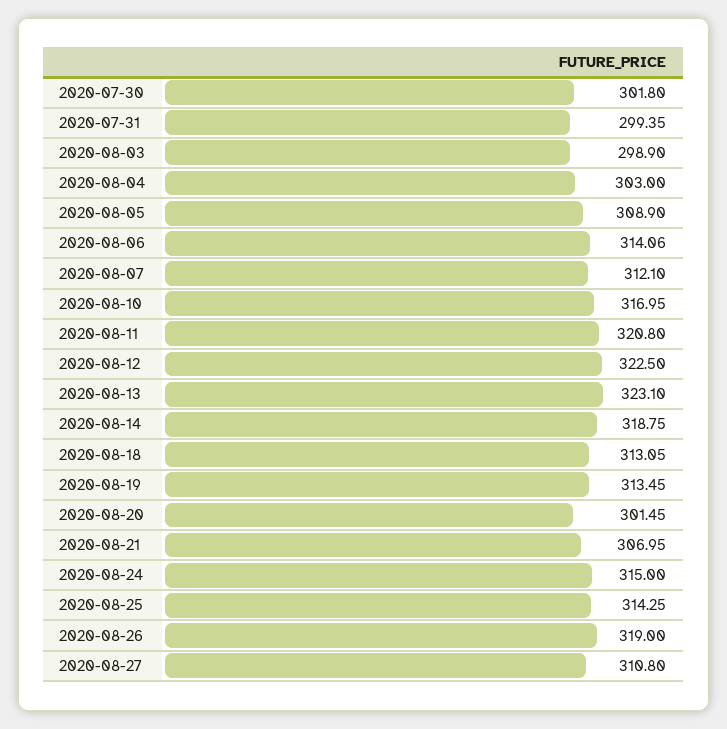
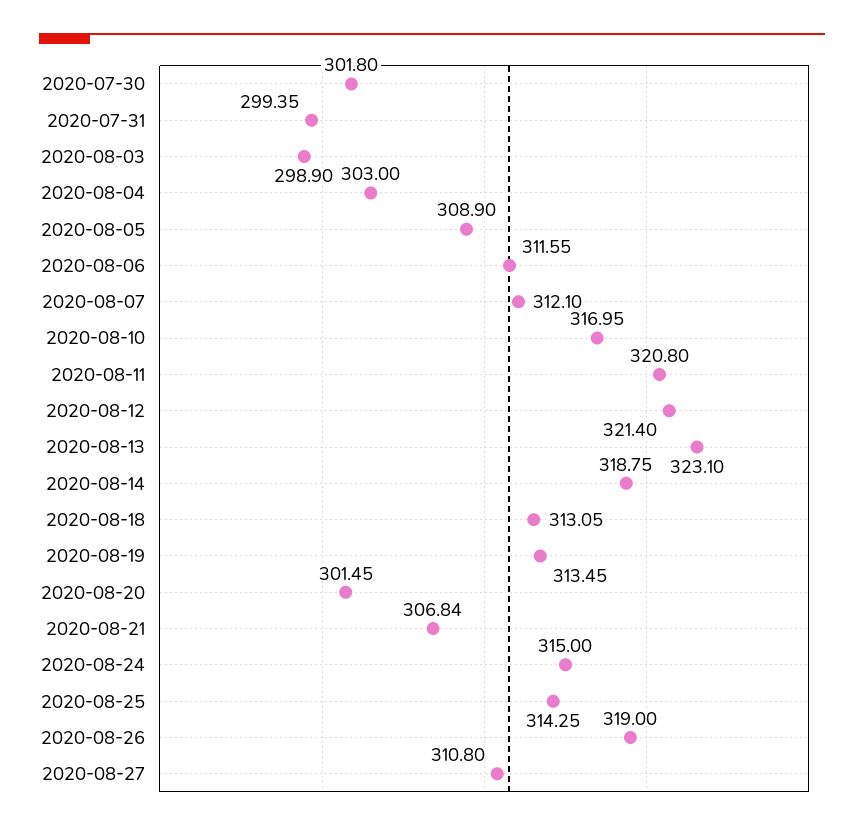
  {
    "2020-07-30": 301.8,
    "2020-07-31": 299.35,
    "2020-08-03": 298.9,
    "2020-08-04": 303,
    "2020-08-05": 308.9,
-   "2020-08-06": 314.06,
+   "2020-08-06": 311.55,
    "2020-08-07": 312.1,
    "2020-08-10": 316.95,
    "2020-08-11": 320.8,
-   "2020-08-12": 322.5,
+   "2020-08-12": 321.4,
    "2020-08-13": 323.1,
    "2020-08-14": 318.75,
    "2020-08-18": 313.05,
    "2020-08-19": 313.45,
    "2020-08-20": 301.45,
-   "2020-08-21": 306.95,
+   "2020-08-21": 306.84,
    "2020-08-24": 315,
    "2020-08-25": 314.25,
    "2020-08-26": 319,
    "2020-08-27": 310.8
  }

